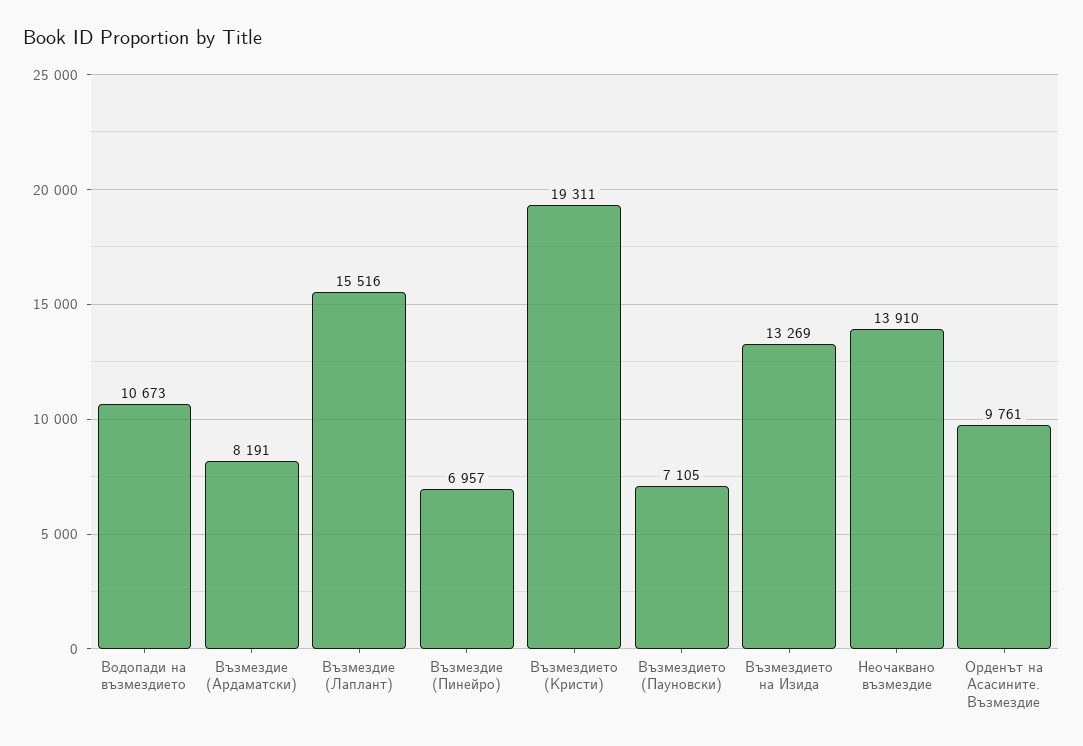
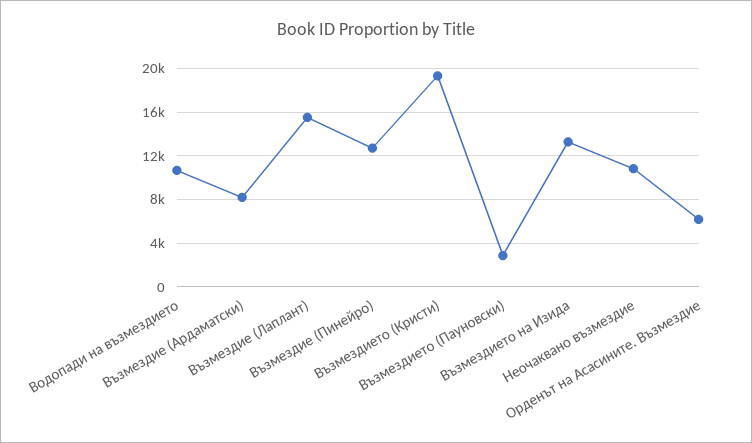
  {
    "Водопади на възмездието": 10673,
    "Възмездие (Ардаматски)": 8191,
    "Възмездие (Лаплант)": 15516,
-   "Възмездие (Пинейро)": 6957,
+   "Възмездие (Пинейро)": 13000,
    "Възмездието (Кристи)": 19311,
-   "Възмездието (Пауновски)": 7105,
+   "Възмездието (Пауновски)": 3000,
    "Възмездието на Изида": 13269,
-   "Неочаквано възмездие": 13910,
+   "Неочаквано възмездие": 11000,
-   "Орденът на Асасините. Възмездие": 9761
+   "Орденът на Асасините. Възмездие": 6000
  }

